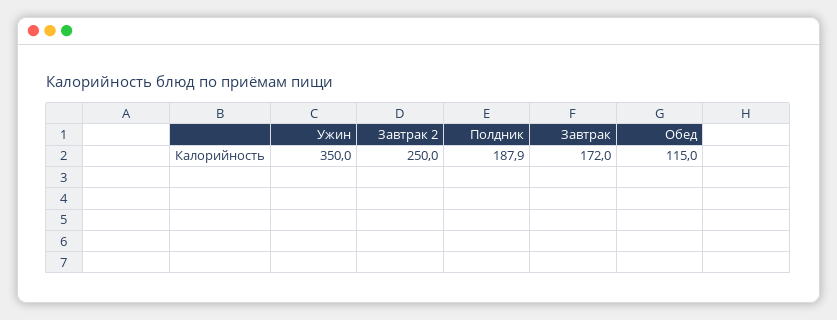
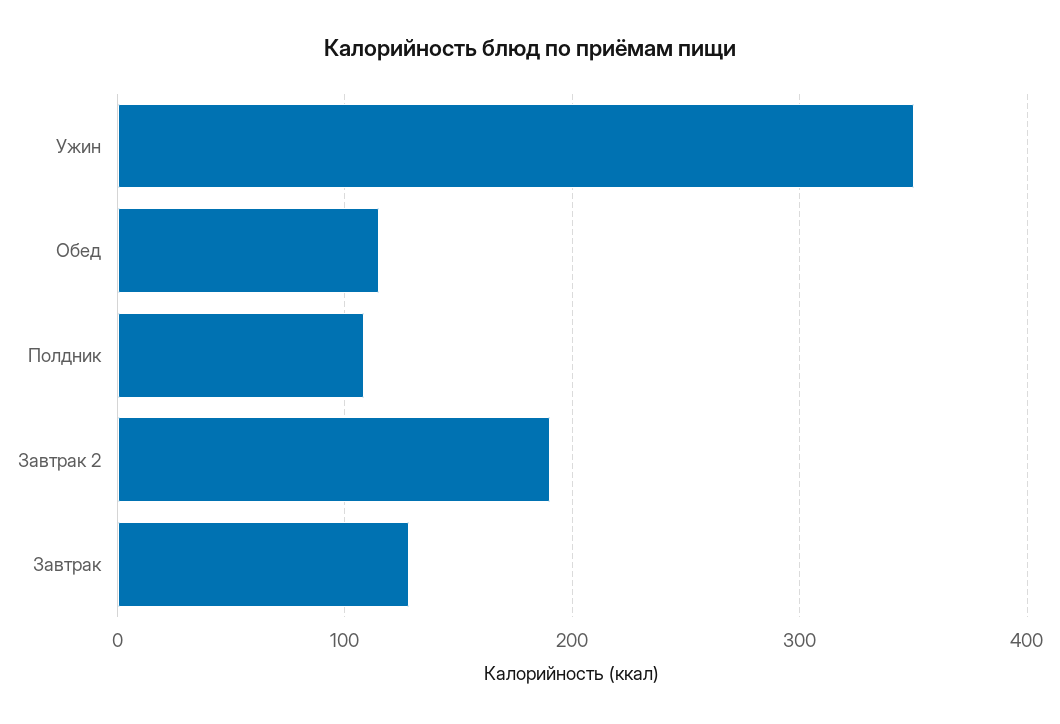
  {
    "Ужин": 350,
-   "Завтрак 2": 250,
+   "Завтрак 2": 190,
-   "Полдник": 187.9,
+   "Полдник": 110,
-   "Завтрак": 172,
+   "Завтрак": 130,
    "Обед": 115
  }

